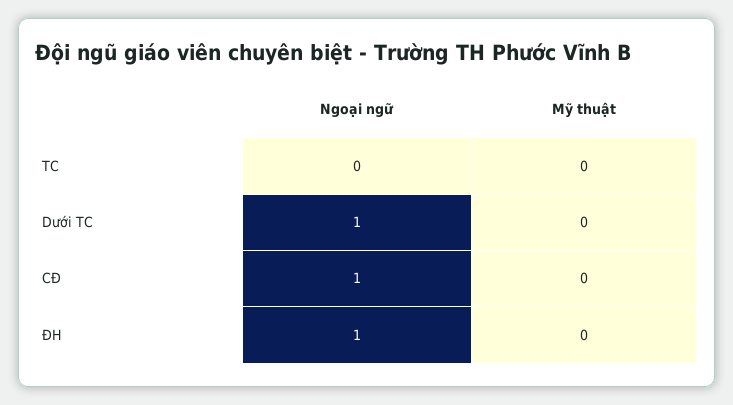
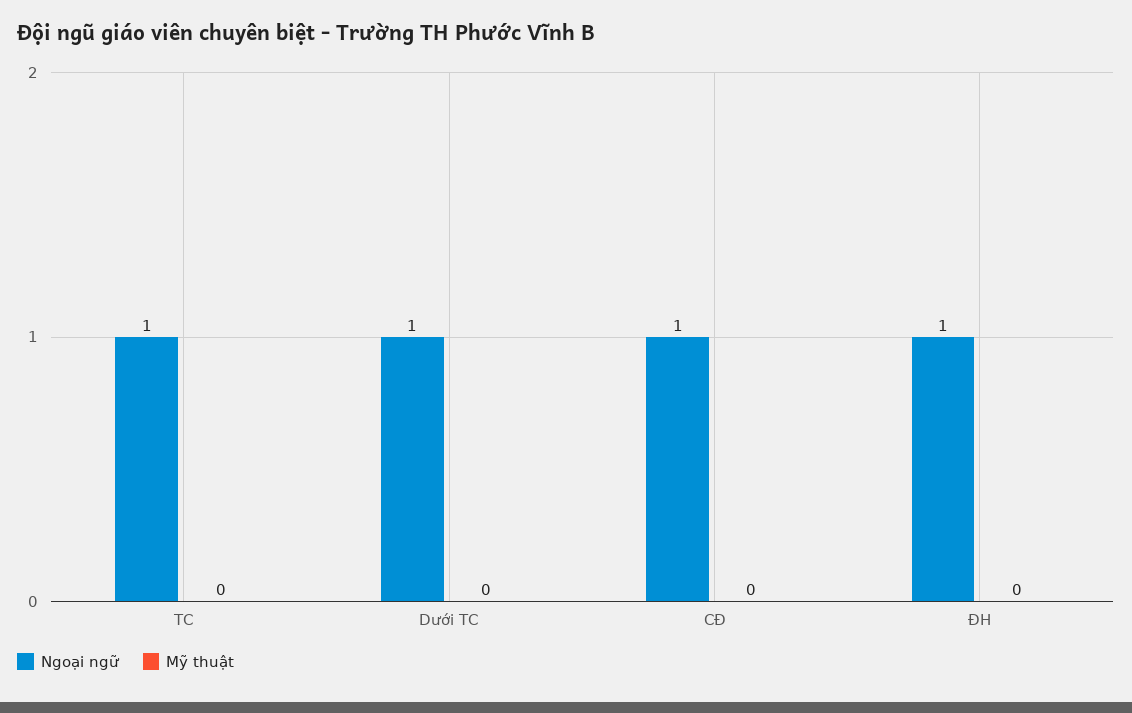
  {
    "Ngoại ngữ": {
-     "TC": 0,
+     "TC": 1,
      "Dưới TC": 1,
      "CĐ": 1,
      "ĐH": 1
    },
    "Mỹ thuật": {
      "TC": 0,
      "Dưới TC": 0,
      "CĐ": 0,
      "ĐH": 0
    }
  }

